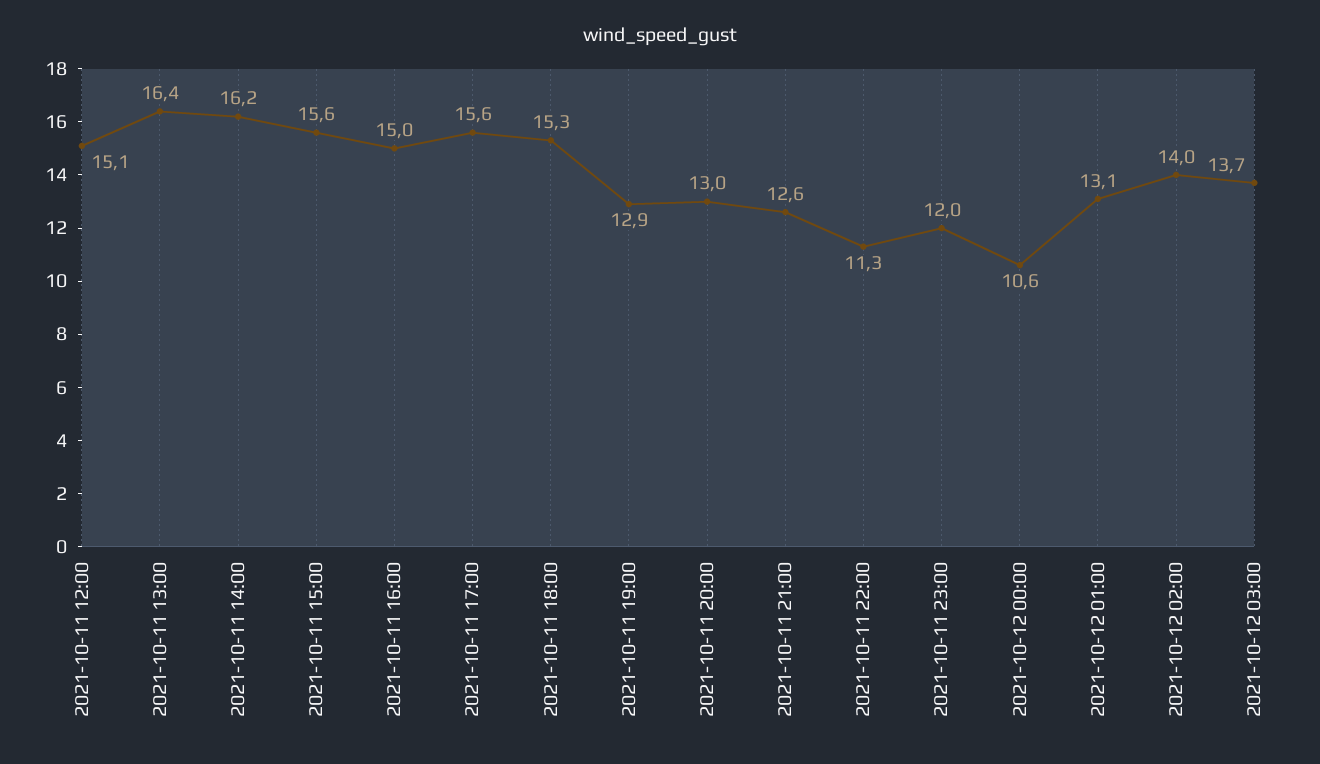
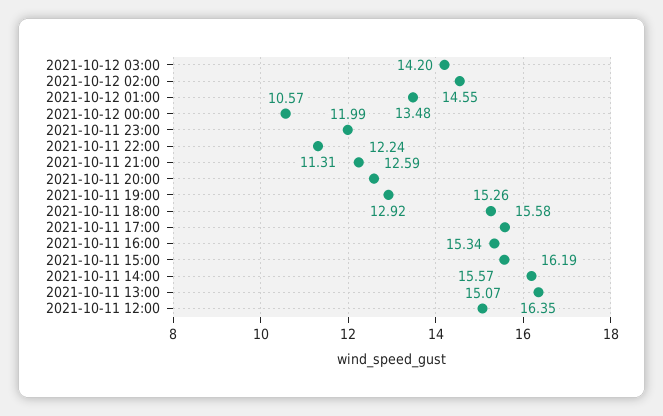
  {
    "2021-10-11 12:00": 15.07,
    "2021-10-11 13:00": 16.35,
    "2021-10-11 14:00": 16.19,
    "2021-10-11 15:00": 15.57,
-   "2021-10-11 16:00": 15,
+   "2021-10-11 16:00": 15.34,
    "2021-10-11 17:00": 15.58,
    "2021-10-11 18:00": 15.26,
    "2021-10-11 19:00": 12.92,
-   "2021-10-11 20:00": 13,
+   "2021-10-11 20:00": 12.59,
-   "2021-10-11 21:00": 12.6,
+   "2021-10-11 21:00": 12.24,
    "2021-10-11 22:00": 11.31,
    "2021-10-11 23:00": 11.99,
    "2021-10-12 00:00": 10.57,
-   "2021-10-12 01:00": 13.1,
+   "2021-10-12 01:00": 13.48,
-   "2021-10-12 02:00": 14,
+   "2021-10-12 02:00": 14.55,
-   "2021-10-12 03:00": 13.7
+   "2021-10-12 03:00": 14.2
  }

